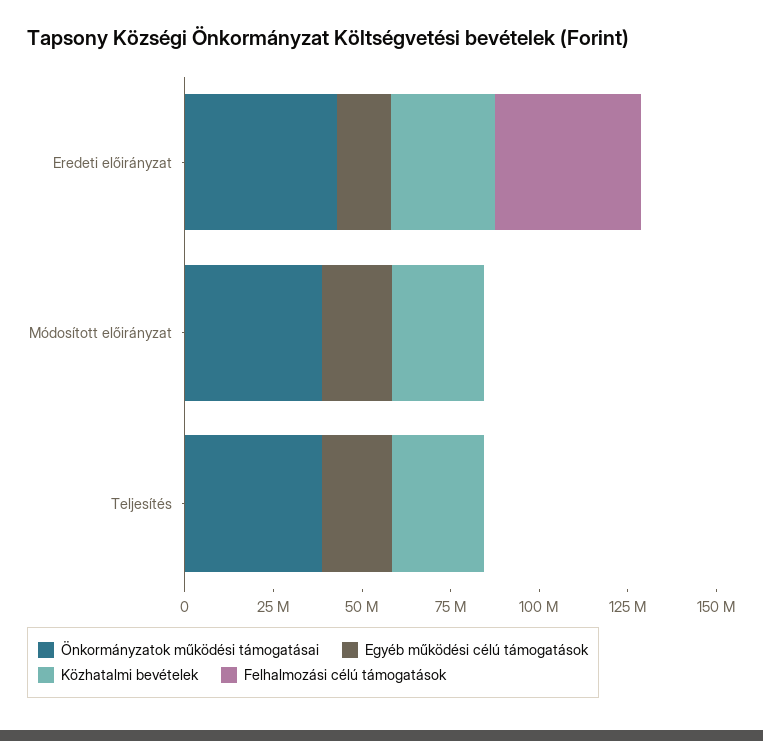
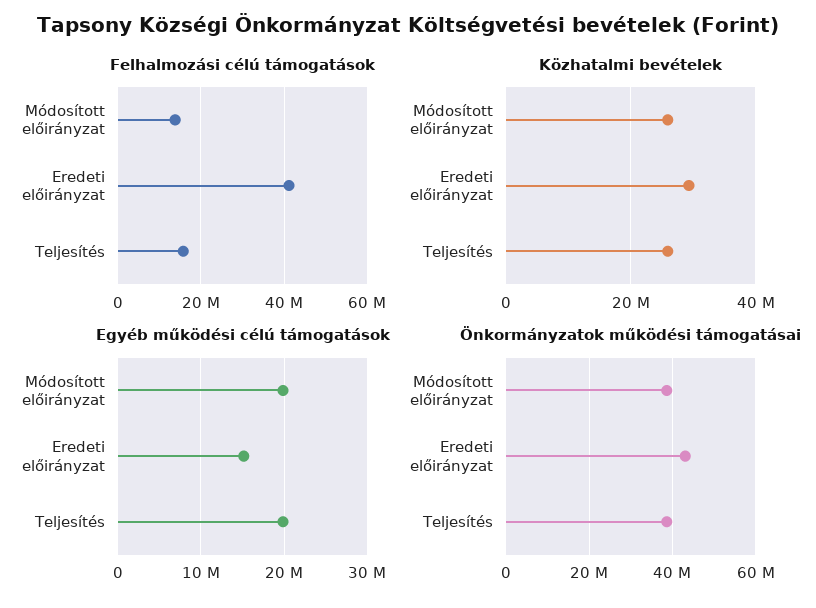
  {
    "Önkormányzatok működési támogatásai": {
      "Eredeti előirányzat": 44000000,
      "Módosított előirányzat": 38000000,
      "Teljesítés": 38000000
    },
    "Egyéb működési célú támogatások": {
      "Eredeti előirányzat": 15000000,
      "Módosított előirányzat": 20000000,
      "Teljesítés": 20000000
    },
    "Közhatalmi bevételek": {
      "Eredeti előirányzat": 30000000,
      "Módosított előirányzat": 26000000,
      "Teljesítés": 26000000
    },
    "Felhalmozási célú támogatások": {
      "Eredeti előirányzat": 42000000,
-     "Módosított előirányzat": 0,
+     "Módosított előirányzat": 14000000,
-     "Teljesítés": 0
+     "Teljesítés": 16000000
    }
  }

